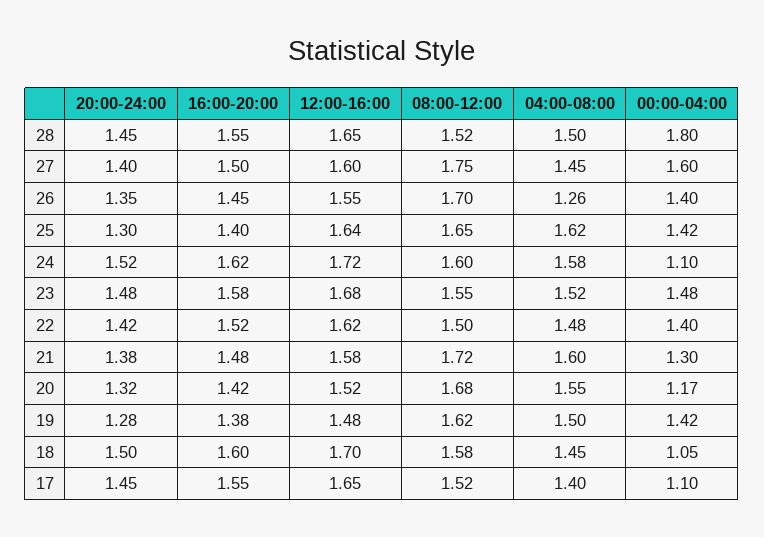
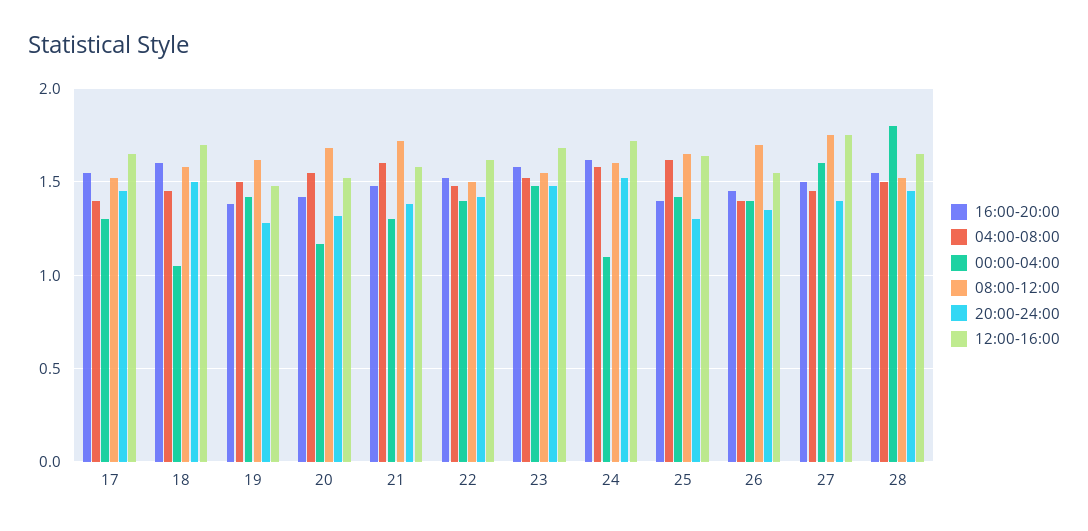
  {
    "20:00-24:00": {
      "28": 1.45,
      "27": 1.4,
      "26": 1.35,
      "25": 1.3,
      "24": 1.52,
      "23": 1.48,
      "22": 1.42,
      "21": 1.38,
      "20": 1.32,
      "19": 1.28,
      "18": 1.5,
      "17": 1.45
    },
    "16:00-20:00": {
      "28": 1.55,
      "27": 1.5,
      "26": 1.45,
      "25": 1.4,
      "24": 1.62,
      "23": 1.58,
      "22": 1.52,
      "21": 1.48,
      "20": 1.42,
      "19": 1.38,
      "18": 1.6,
      "17": 1.55
    },
    "12:00-16:00": {
      "28": 1.65,
-     "27": 1.6,
+     "27": 1.75,
      "26": 1.55,
      "25": 1.64,
      "24": 1.72,
      "23": 1.68,
      "22": 1.62,
      "21": 1.58,
      "20": 1.52,
      "19": 1.48,
      "18": 1.7,
      "17": 1.65
    },
    "08:00-12:00": {
      "28": 1.52,
      "27": 1.75,
      "26": 1.7,
      "25": 1.65,
      "24": 1.6,
      "23": 1.55,
      "22": 1.5,
      "21": 1.72,
      "20": 1.68,
      "19": 1.62,
      "18": 1.58,
      "17": 1.52
    },
    "04:00-08:00": {
      "28": 1.5,
      "27": 1.45,
-     "26": 1.26,
+     "26": 1.4,
      "25": 1.62,
      "24": 1.58,
      "23": 1.52,
      "22": 1.48,
      "21": 1.6,
      "20": 1.55,
      "19": 1.5,
      "18": 1.45,
      "17": 1.4
    },
    "00:00-04:00": {
      "28": 1.8,
      "27": 1.6,
      "26": 1.4,
      "25": 1.42,
      "24": 1.1,
      "23": 1.48,
      "22": 1.4,
      "21": 1.3,
      "20": 1.17,
      "19": 1.42,
      "18": 1.05,
-     "17": 1.1
+     "17": 1.3
    }
  }

